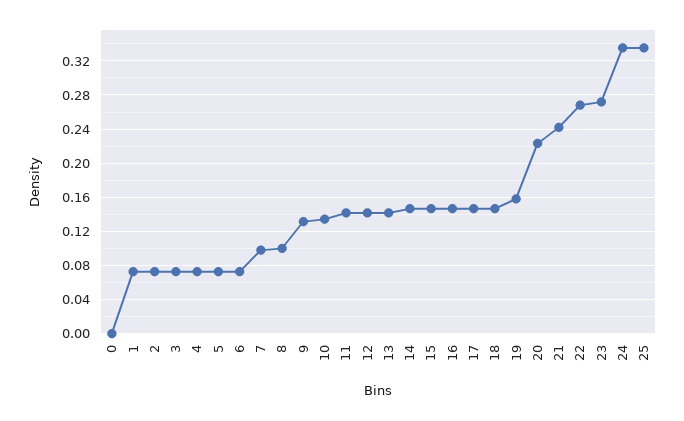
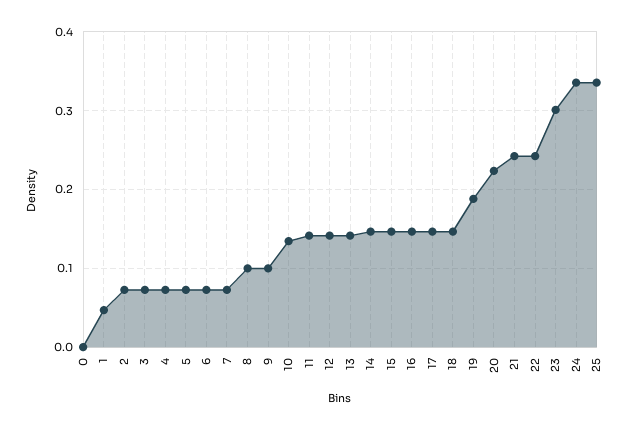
  {
    "0": 0,
-   "1": 0.07,
+   "1": 0.05,
    "2": 0.07,
    "3": 0.07,
    "4": 0.07,
    "5": 0.07,
    "6": 0.07,
-   "7": 0.1,
+   "7": 0.07,
    "8": 0.1,
-   "9": 0.13,
+   "9": 0.1,
    "10": 0.13,
    "11": 0.14,
    "12": 0.14,
    "13": 0.14,
    "14": 0.15,
    "15": 0.15,
    "16": 0.15,
    "17": 0.15,
    "18": 0.15,
-   "19": 0.16,
+   "19": 0.19,
    "20": 0.22,
    "21": 0.24,
-   "22": 0.27,
+   "22": 0.24,
-   "23": 0.27,
+   "23": 0.3,
    "24": 0.34,
    "25": 0.34
  }

